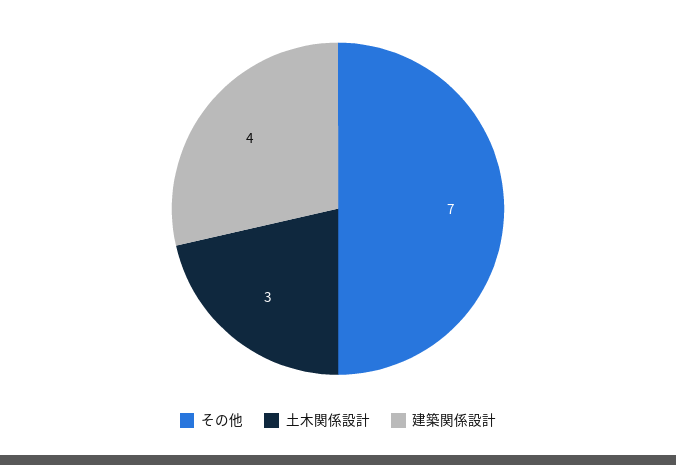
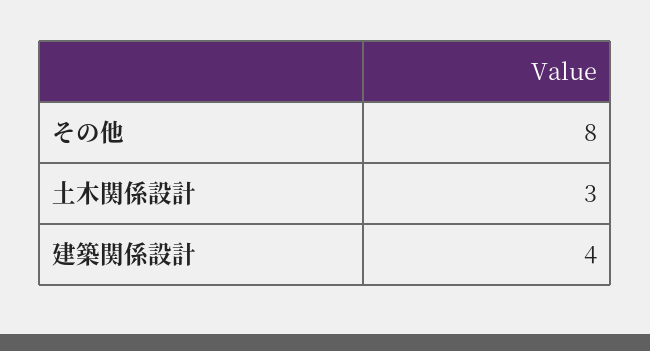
  {
-   "その他": 7,
+   "その他": 8,
    "土木関係設計": 3,
    "建築関係設計": 4
  }

